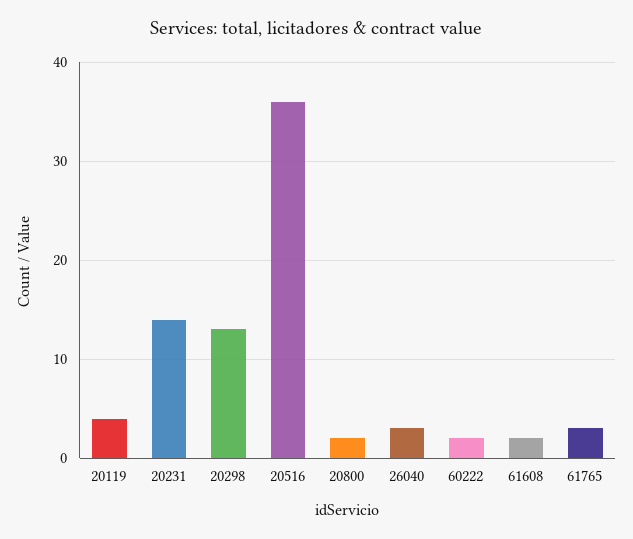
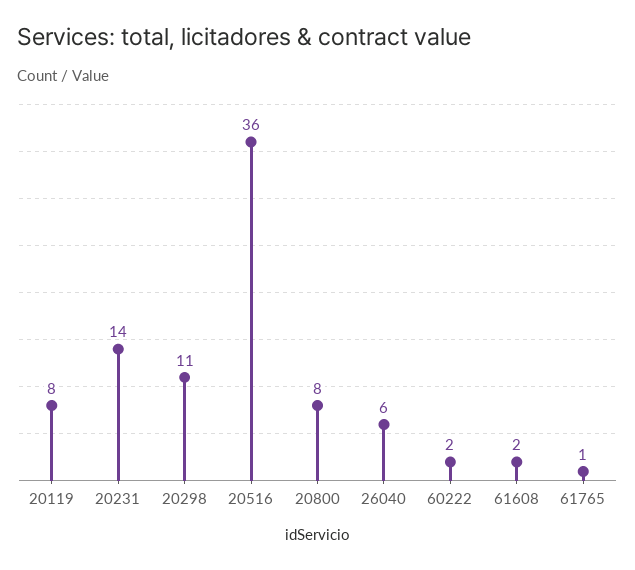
  {
-   "20119": 4,
+   "20119": 8,
    "20231": 14,
-   "20298": 13,
+   "20298": 11,
    "20516": 36,
-   "20800": 2,
+   "20800": 8,
-   "26040": 3,
+   "26040": 6,
    "60222": 2,
    "61608": 2,
-   "61765": 3
+   "61765": 1
  }

